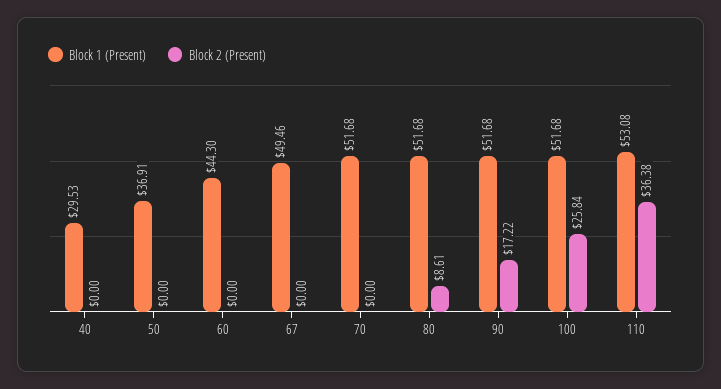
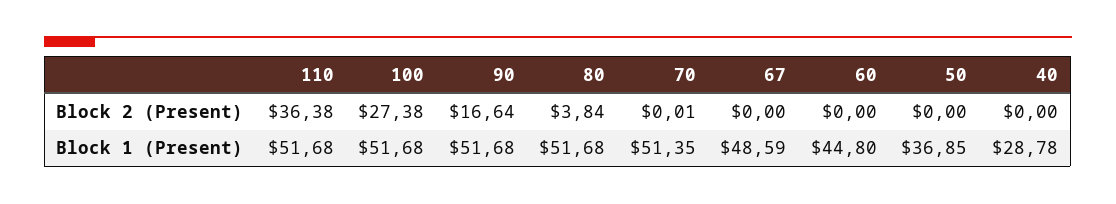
  {
    "Block 1 (Present)": {
-     "40": 29.53,
+     "40": 28.78,
-     "50": 36.91,
+     "50": 36.85,
-     "60": 44.3,
+     "60": 44.8,
-     "67": 49.46,
+     "67": 48.59,
-     "70": 51.68,
+     "70": 51.35,
      "80": 51.68,
      "90": 51.68,
      "100": 51.68,
-     "110": 53.08
+     "110": 51.68
    },
    "Block 2 (Present)": {
      "40": 0,
      "50": 0,
      "60": 0,
      "67": 0,
-     "70": 0,
+     "70": 0.01,
-     "80": 8.61,
+     "80": 3.84,
-     "90": 17.22,
+     "90": 16.64,
-     "100": 25.84,
+     "100": 27.38,
      "110": 36.38
    }
  }

